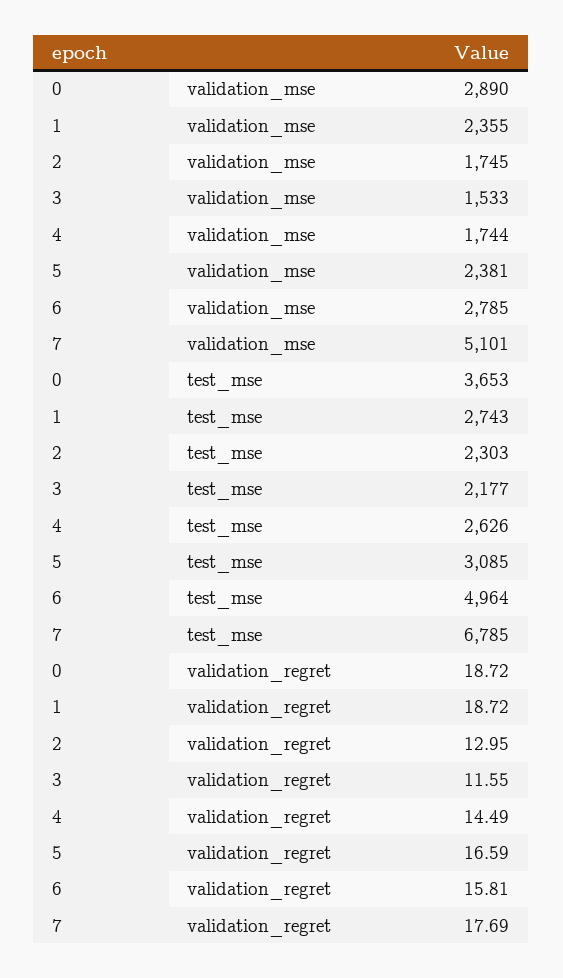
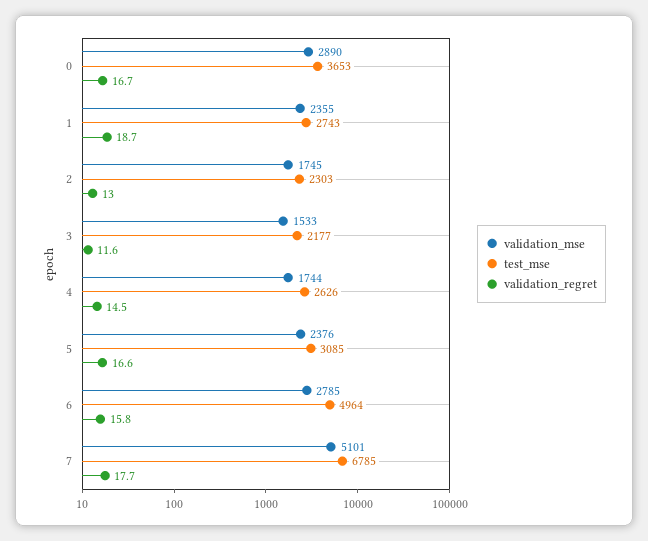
  {
    "validation_mse": {
      "0": 2890,
      "1": 2355,
      "2": 1745,
      "3": 1533,
      "4": 1744,
-     "5": 2381,
+     "5": 2376,
      "6": 2785,
      "7": 5101
    },
    "test_mse": {
      "0": 3653,
      "1": 2743,
      "2": 2303,
      "3": 2177,
      "4": 2626,
      "5": 3085,
      "6": 4964,
      "7": 6785
    },
    "validation_regret": {
-     "0": 18.72,
+     "0": 16.7,
      "1": 18.72,
      "2": 12.95,
      "3": 11.55,
      "4": 14.49,
      "5": 16.59,
      "6": 15.81,
      "7": 17.69
    }
  }

